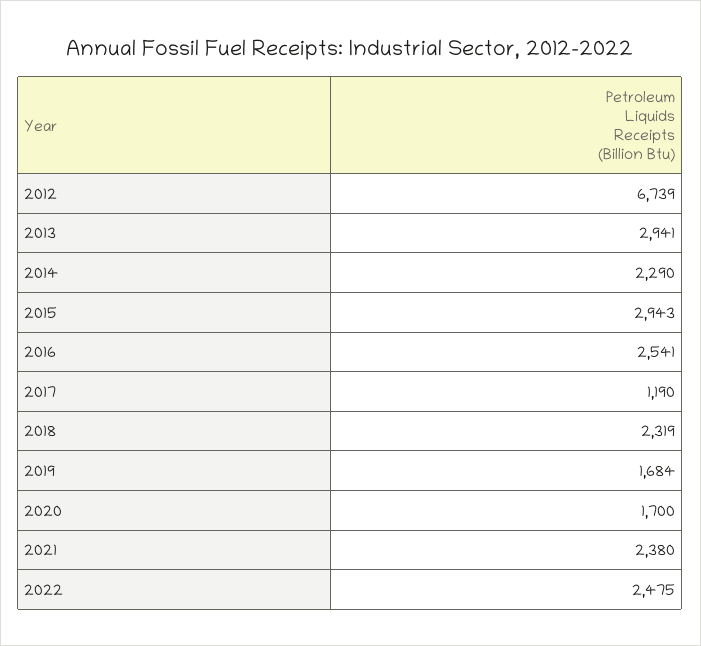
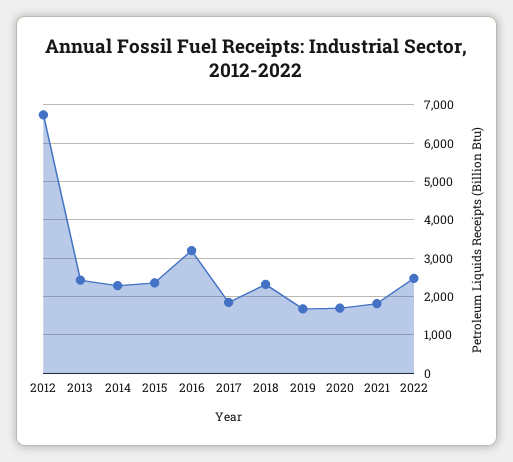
  {
    "2012": 6739,
-   "2013": 2941,
+   "2013": 2400,
    "2014": 2290,
-   "2015": 2943,
+   "2015": 2400,
-   "2016": 2541,
+   "2016": 3200,
-   "2017": 1190,
+   "2017": 1800,
    "2018": 2319,
    "2019": 1684,
    "2020": 1700,
-   "2021": 2380,
+   "2021": 1800,
    "2022": 2475
  }

